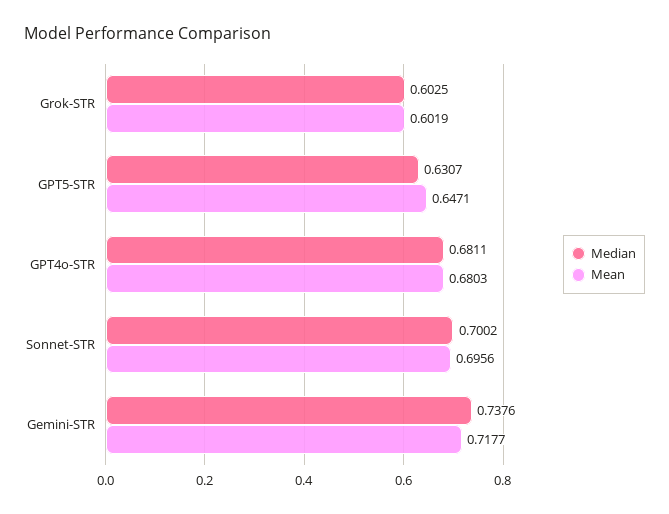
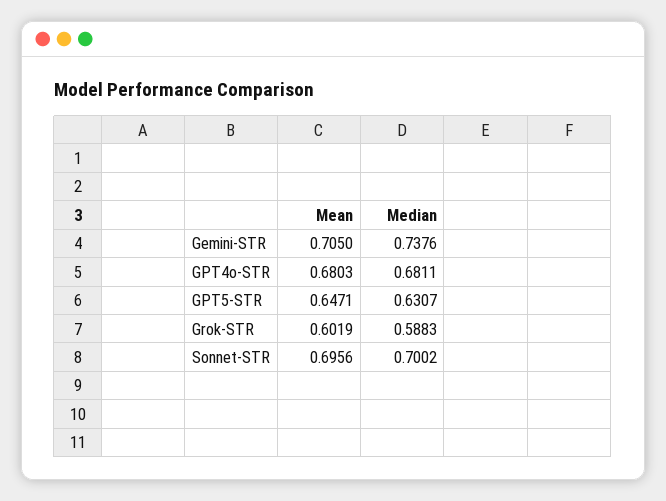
  {
    "Median": {
-     "Grok-STR": 0.6025,
+     "Grok-STR": 0.5883,
      "GPT5-STR": 0.6307,
      "GPT4o-STR": 0.6811,
      "Sonnet-STR": 0.7002,
      "Gemini-STR": 0.7376
    },
    "Mean": {
      "Grok-STR": 0.6019,
      "GPT5-STR": 0.6471,
      "GPT4o-STR": 0.6803,
      "Sonnet-STR": 0.6956,
-     "Gemini-STR": 0.7177
+     "Gemini-STR": 0.705
    }
  }

